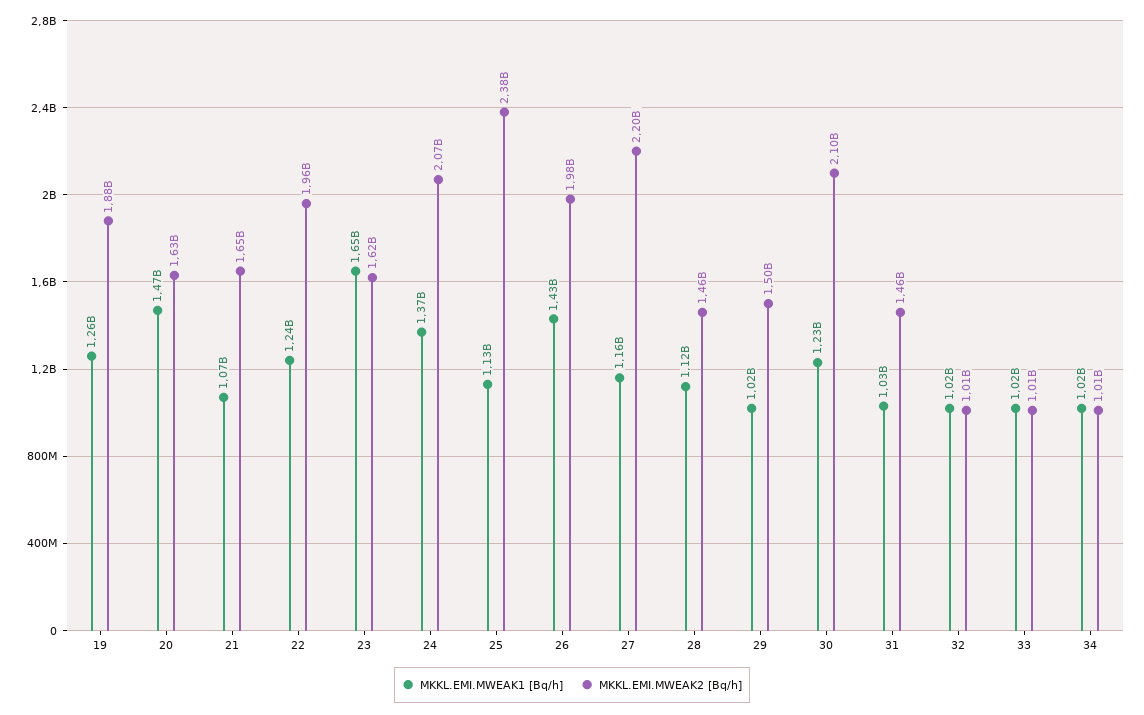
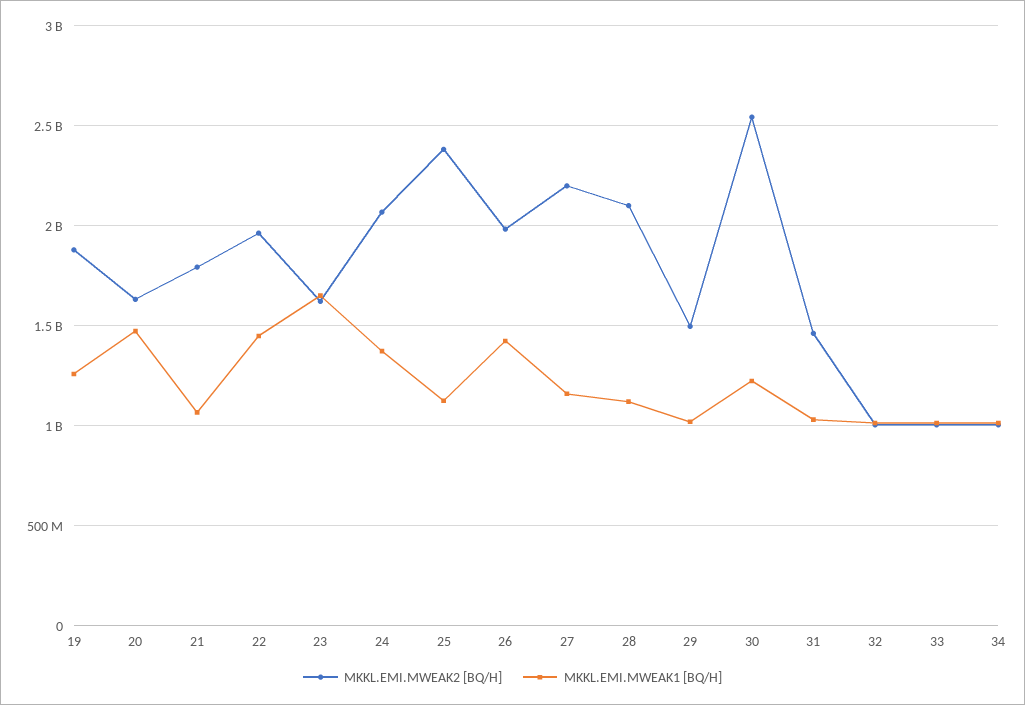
  {
    "MKKL.EMI.MWEAK1 [Bq/h]": {
      "19": 1260000000,
      "20": 1470000000,
      "21": 1070000000,
-     "22": 1240000000,
+     "22": 1450000000,
      "23": 1650000000,
      "24": 1370000000,
      "25": 1130000000,
      "26": 1430000000,
      "27": 1160000000,
      "28": 1120000000,
      "29": 1020000000,
      "30": 1230000000,
      "31": 1030000000,
      "32": 1020000000,
      "33": 1020000000,
      "34": 1020000000
    },
    "MKKL.EMI.MWEAK2 [Bq/h]": {
      "19": 1880000000,
      "20": 1630000000,
-     "21": 1650000000,
+     "21": 1800000000,
      "22": 1960000000,
      "23": 1620000000,
      "24": 2070000000,
      "25": 2380000000,
      "26": 1980000000,
      "27": 2200000000,
-     "28": 1460000000,
+     "28": 2100000000,
      "29": 1500000000,
-     "30": 2100000000,
+     "30": 2550000000,
      "31": 1460000000,
      "32": 1010000000,
      "33": 1010000000,
      "34": 1010000000
    }
  }

